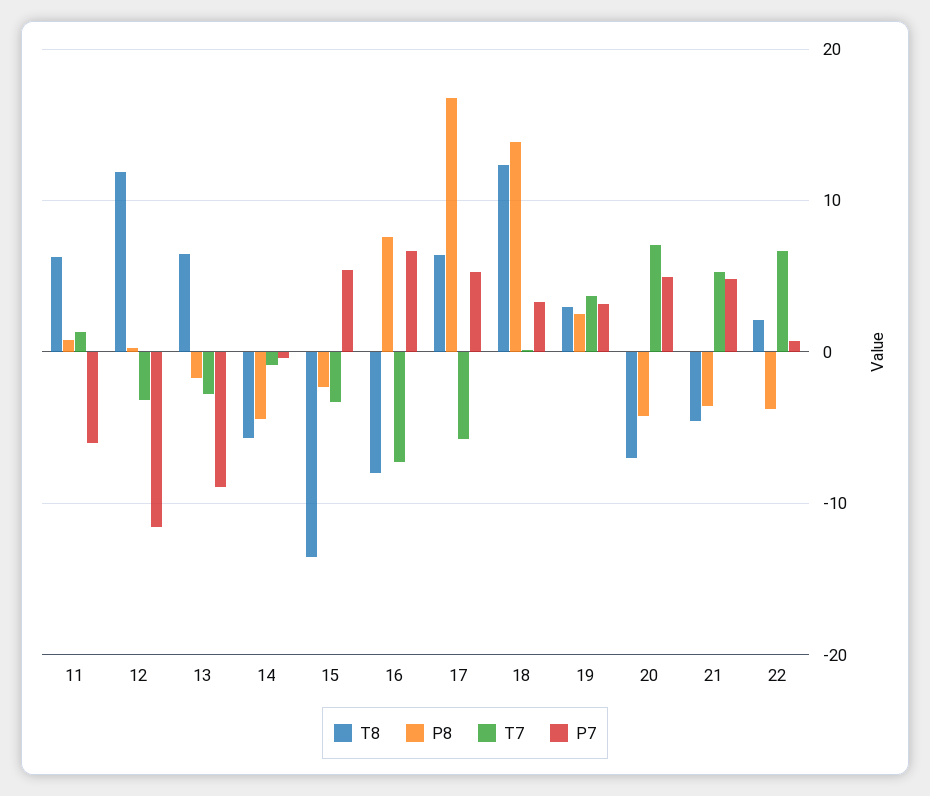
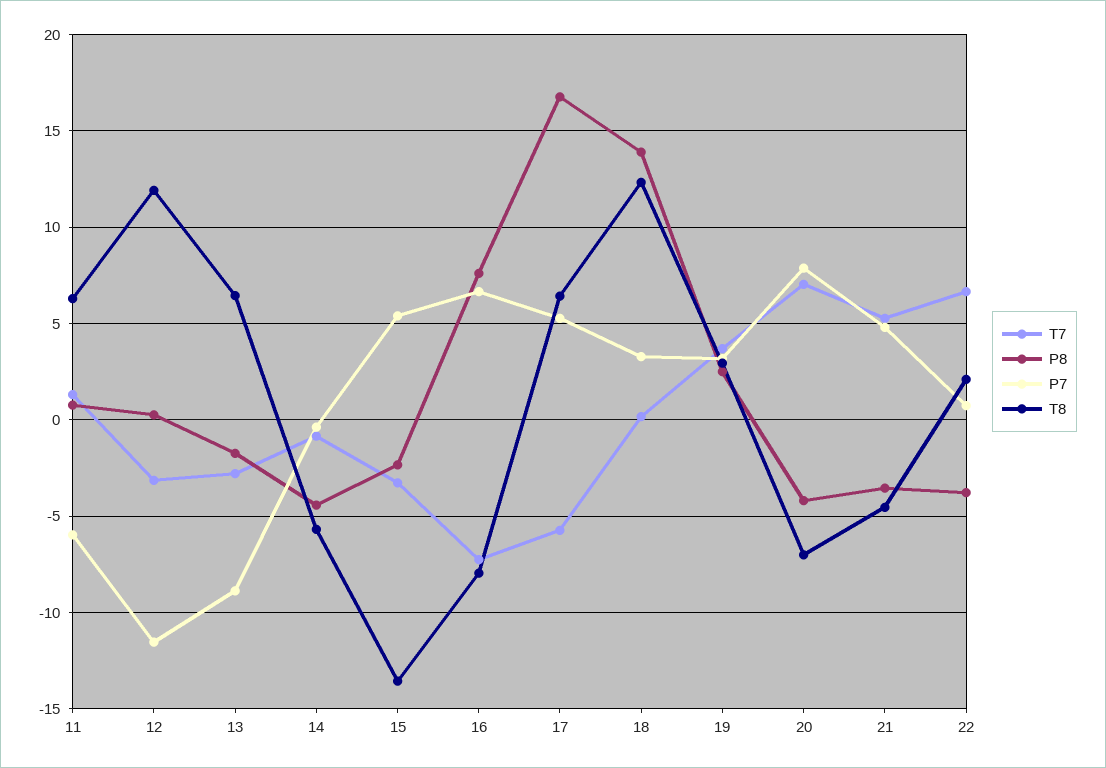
  {
    "T8": {
      "11": 6.5,
      "12": 12,
      "13": 6.5,
      "14": -5.5,
      "15": -13.5,
      "16": -8,
      "17": 6.5,
      "18": 12.5,
      "19": 3,
      "20": -7,
      "21": -4.5,
      "22": 2
    },
    "P8": {
      "11": 1,
      "12": 0.5,
      "13": -2,
      "14": -4.5,
      "15": -2.5,
      "16": 7.5,
      "17": 17,
      "18": 14,
      "19": 2.5,
      "20": -4,
      "21": -3.5,
      "22": -4
    },
    "T7": {
      "11": 1.5,
      "12": -3,
      "13": -3,
      "14": -1,
      "15": -3.5,
      "16": -7.5,
      "17": -6,
      "18": 0,
      "19": 3.5,
      "20": 7,
      "21": 5.5,
      "22": 6.5
    },
    "P7": {
      "11": -6,
      "12": -11.5,
      "13": -9,
      "14": -0.5,
      "15": 5.5,
      "16": 6.5,
      "17": 5.5,
      "18": 3.5,
      "19": 3,
-     "20": 5,
+     "20": 8,
      "21": 5,
      "22": 0.5
    }
  }

